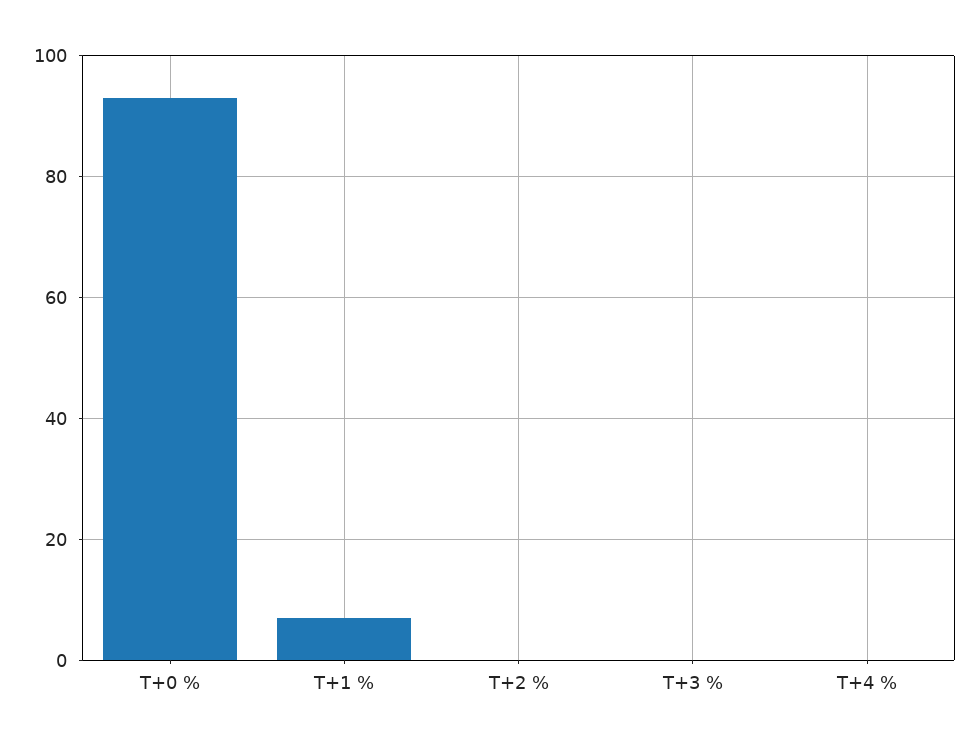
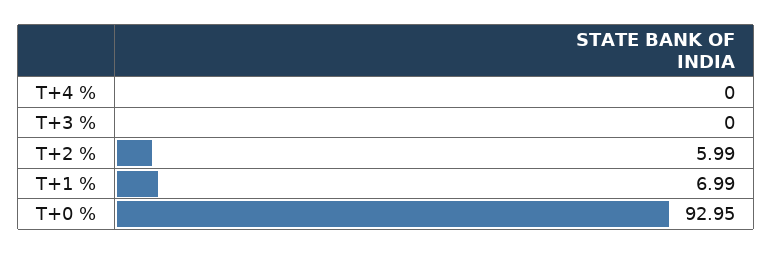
  {
    "T+0 %": 92.95,
    "T+1 %": 6.99,
-   "T+2 %": 0,
+   "T+2 %": 5.99,
    "T+3 %": 0,
    "T+4 %": 0
  }

